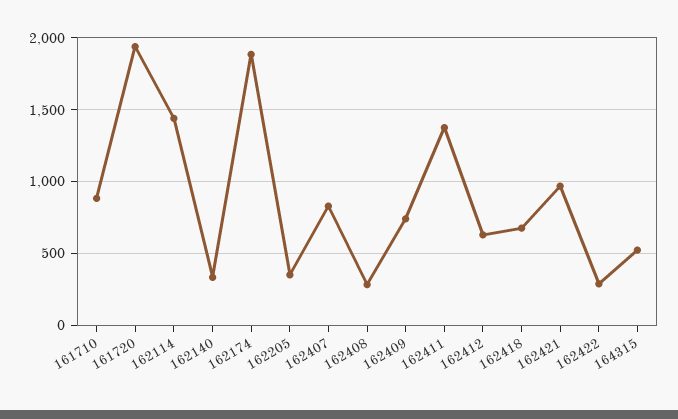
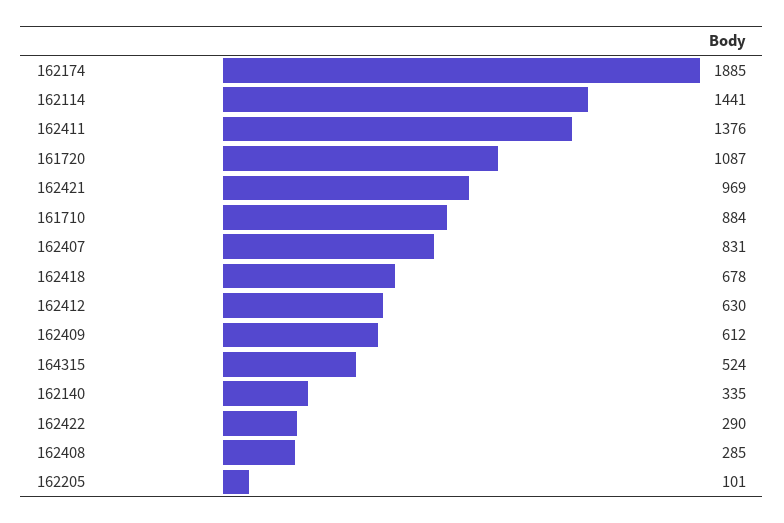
  {
    "161710": 884,
-   "161720": 1950,
+   "161720": 1087,
    "162114": 1441,
    "162140": 335,
    "162174": 1885,
-   "162205": 350,
+   "162205": 101,
    "162407": 831,
    "162408": 285,
-   "162409": 750,
+   "162409": 612,
    "162411": 1376,
    "162412": 630,
    "162418": 678,
    "162421": 969,
    "162422": 290,
    "164315": 524
  }

